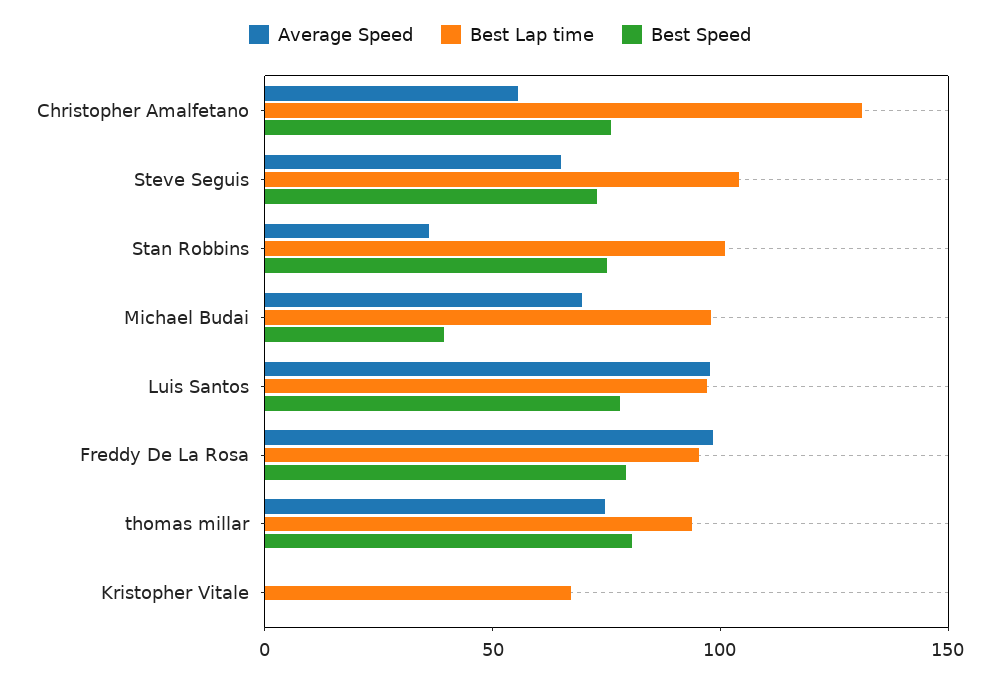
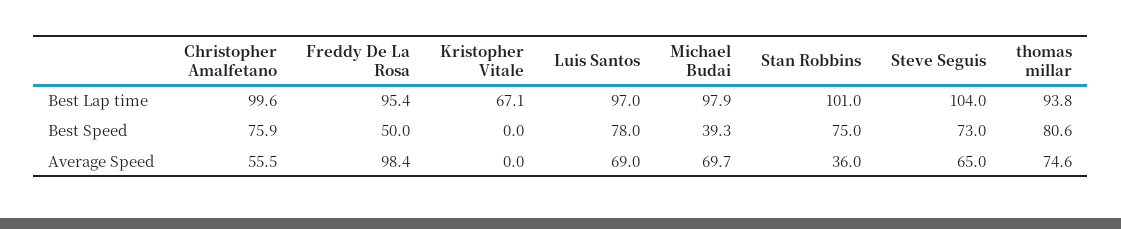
  {
    "Average Speed": {
      "Christopher Amalfetano": 55.5,
      "Steve Seguis": 65,
      "Stan Robbins": 36,
      "Michael Budai": 69.7,
-     "Luis Santos": 100,
+     "Luis Santos": 69,
      "Freddy De La Rosa": 98.4,
      "thomas millar": 74.6,
      "Kristopher Vitale": 0
    },
    "Best Lap time": {
-     "Christopher Amalfetano": 130,
+     "Christopher Amalfetano": 99.6,
      "Steve Seguis": 104,
      "Stan Robbins": 101,
      "Michael Budai": 97.9,
      "Luis Santos": 97,
      "Freddy De La Rosa": 95.4,
      "thomas millar": 93.8,
      "Kristopher Vitale": 67.1
    },
    "Best Speed": {
      "Christopher Amalfetano": 75.9,
      "Steve Seguis": 73,
      "Stan Robbins": 75,
      "Michael Budai": 39.3,
      "Luis Santos": 78,
-     "Freddy De La Rosa": 80,
+     "Freddy De La Rosa": 50,
      "thomas millar": 80.6,
      "Kristopher Vitale": 0
    }
  }

